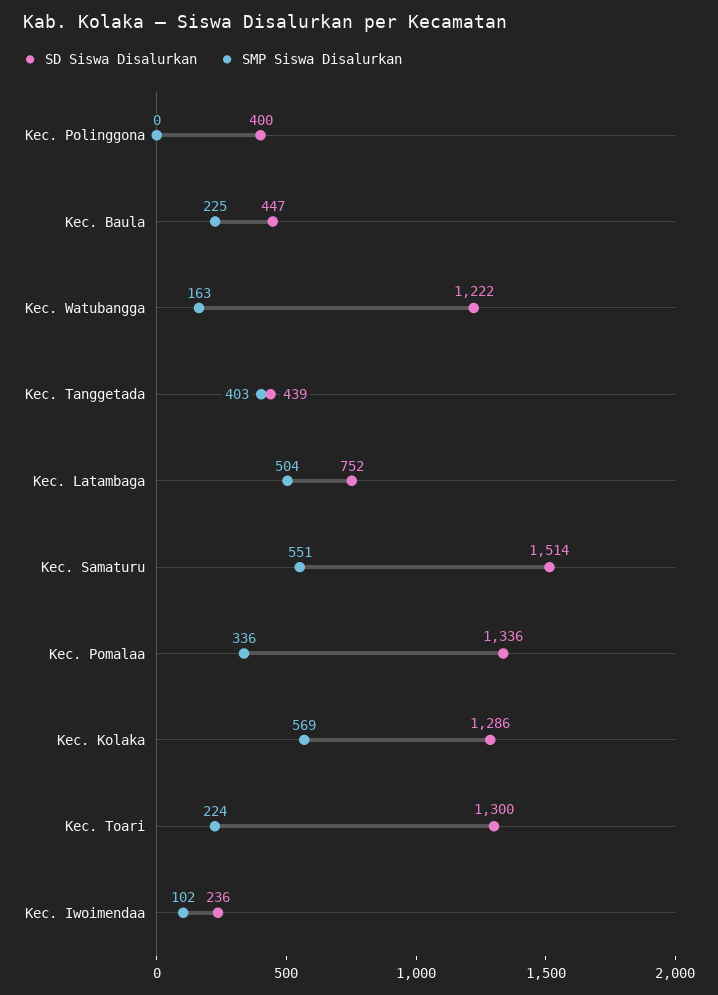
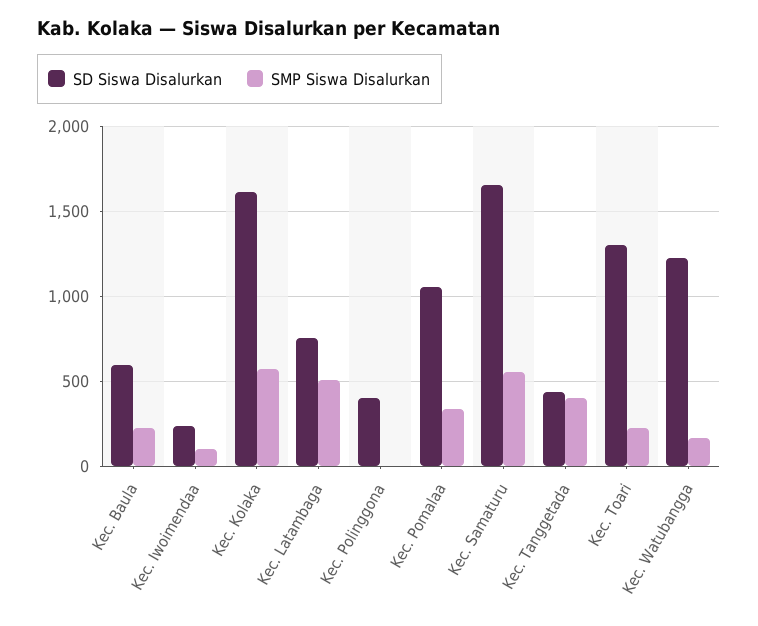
  {
    "SD Siswa Disalurkan": {
      "Kec. Polinggona": 400,
-     "Kec. Baula": 447,
+     "Kec. Baula": 600,
      "Kec. Watubangga": 1222,
      "Kec. Tanggetada": 439,
      "Kec. Latambaga": 752,
-     "Kec. Samaturu": 1514,
+     "Kec. Samaturu": 1650,
-     "Kec. Pomalaa": 1336,
+     "Kec. Pomalaa": 1050,
-     "Kec. Kolaka": 1286,
+     "Kec. Kolaka": 1600,
      "Kec. Toari": 1300,
      "Kec. Iwoimendaa": 236
    },
    "SMP Siswa Disalurkan": {
      "Kec. Polinggona": 0,
      "Kec. Baula": 225,
      "Kec. Watubangga": 163,
      "Kec. Tanggetada": 403,
      "Kec. Latambaga": 504,
      "Kec. Samaturu": 551,
      "Kec. Pomalaa": 336,
      "Kec. Kolaka": 569,
      "Kec. Toari": 224,
      "Kec. Iwoimendaa": 102
    }
  }

